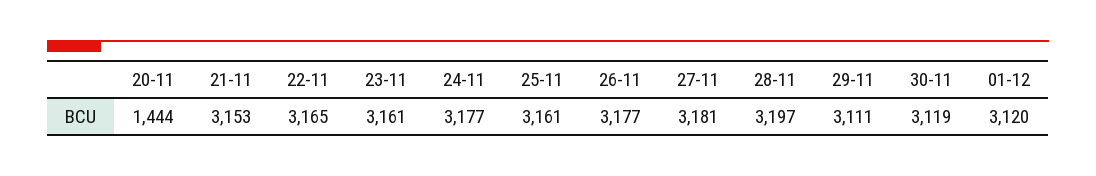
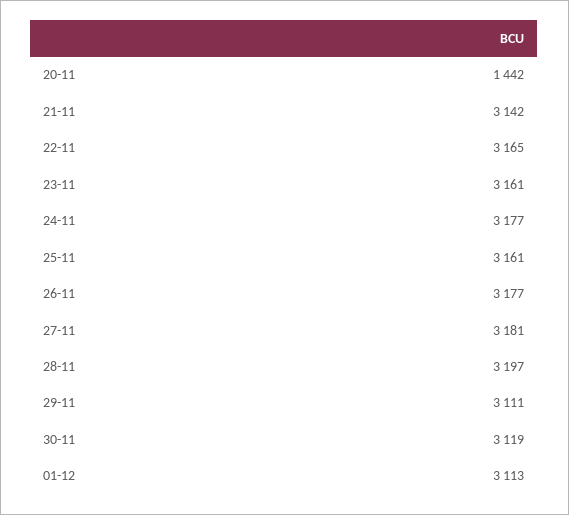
  {
-   "20-11": 1444,
+   "20-11": 1442,
-   "21-11": 3153,
+   "21-11": 3142,
    "22-11": 3165,
    "23-11": 3161,
    "24-11": 3177,
    "25-11": 3161,
    "26-11": 3177,
    "27-11": 3181,
    "28-11": 3197,
    "29-11": 3111,
    "30-11": 3119,
-   "01-12": 3120
+   "01-12": 3113
  }

